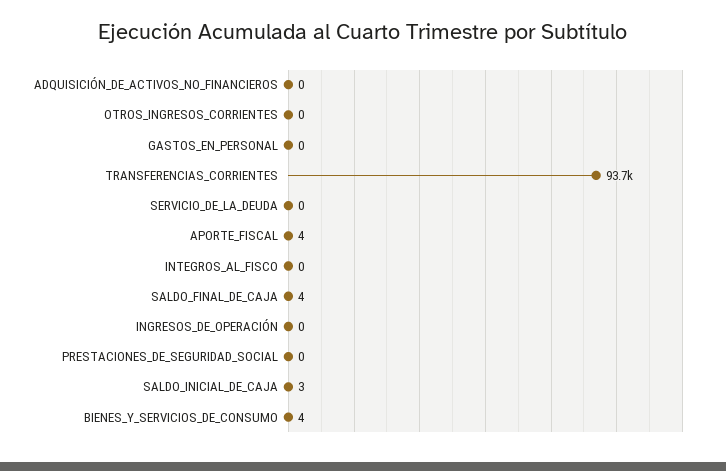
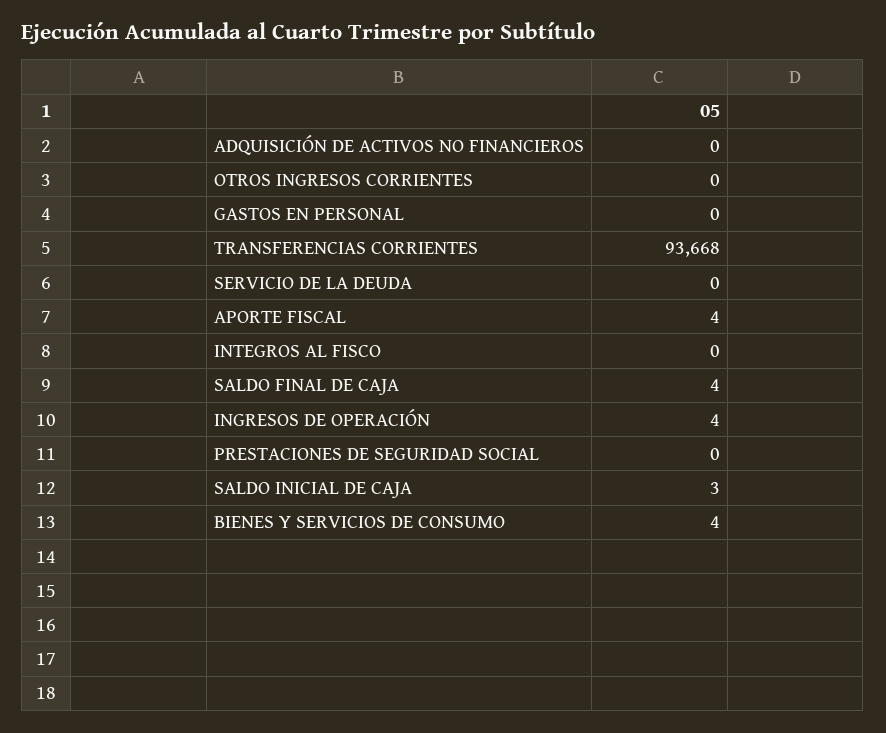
  {
    "ADQUISICIÓN_DE_ACTIVOS_NO_FINANCIEROS": 0,
    "OTROS_INGRESOS_CORRIENTES": 0,
    "GASTOS_EN_PERSONAL": 0,
    "TRANSFERENCIAS_CORRIENTES": 93668,
    "SERVICIO_DE_LA_DEUDA": 0,
    "APORTE_FISCAL": 4,
    "INTEGROS_AL_FISCO": 0,
    "SALDO_FINAL_DE_CAJA": 4,
-   "INGRESOS_DE_OPERACIÓN": 0,
+   "INGRESOS_DE_OPERACIÓN": 4,
    "PRESTACIONES_DE_SEGURIDAD_SOCIAL": 0,
    "SALDO_INICIAL_DE_CAJA": 3,
    "BIENES_Y_SERVICIOS_DE_CONSUMO": 4
  }

